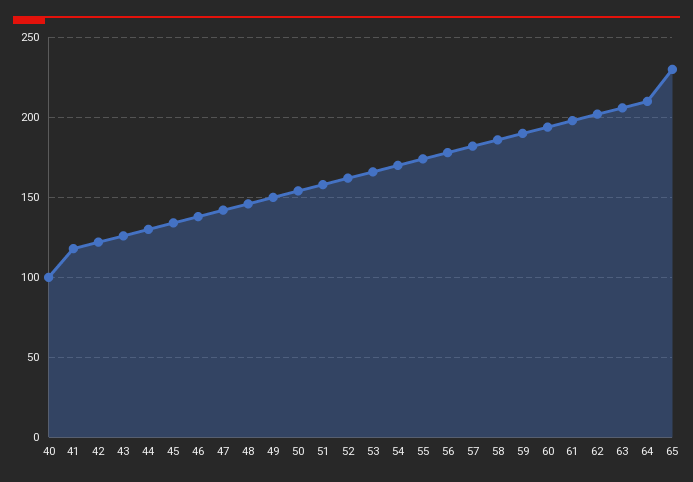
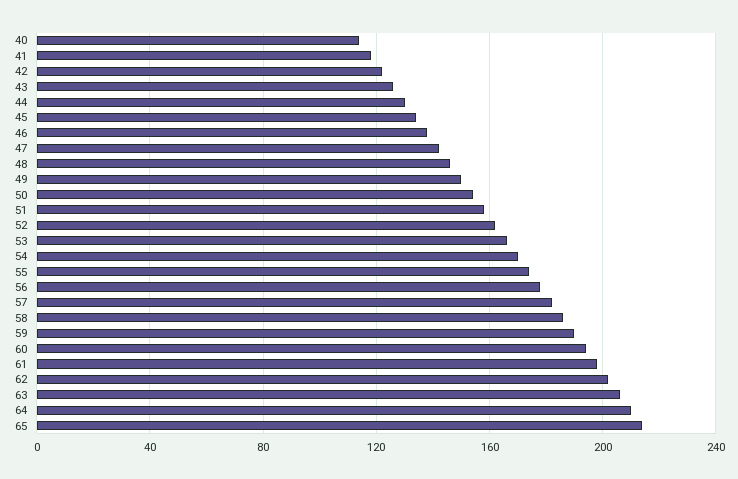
  {
-   "40": 100,
+   "40": 115,
    "41": 120,
    "42": 120,
    "43": 125,
    "44": 130,
    "45": 135,
    "46": 140,
    "47": 140,
    "48": 145,
    "49": 150,
    "50": 155,
    "51": 160,
    "52": 160,
    "53": 165,
    "54": 170,
    "55": 175,
    "56": 180,
    "57": 180,
    "58": 185,
    "59": 190,
    "60": 195,
    "61": 200,
    "62": 200,
    "63": 205,
    "64": 210,
-   "65": 230
+   "65": 215
  }

